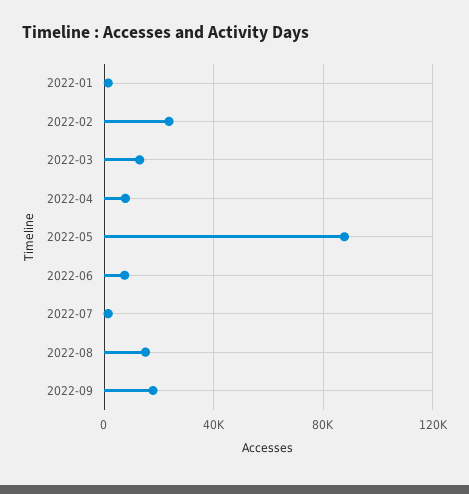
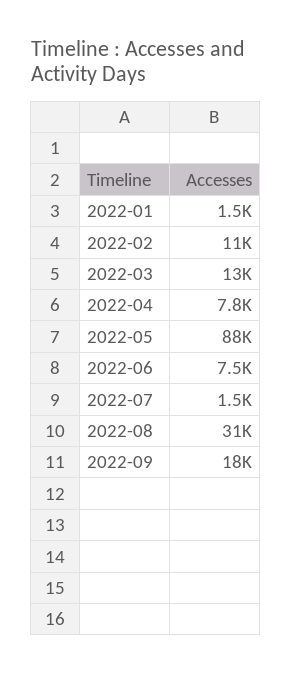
  {
    "2022-01": 1500,
-   "2022-02": 25000,
+   "2022-02": 11000,
    "2022-03": 13000,
    "2022-04": 7800,
    "2022-05": 88000,
    "2022-06": 7500,
    "2022-07": 1500,
-   "2022-08": 15000,
+   "2022-08": 31000,
    "2022-09": 18000
  }

